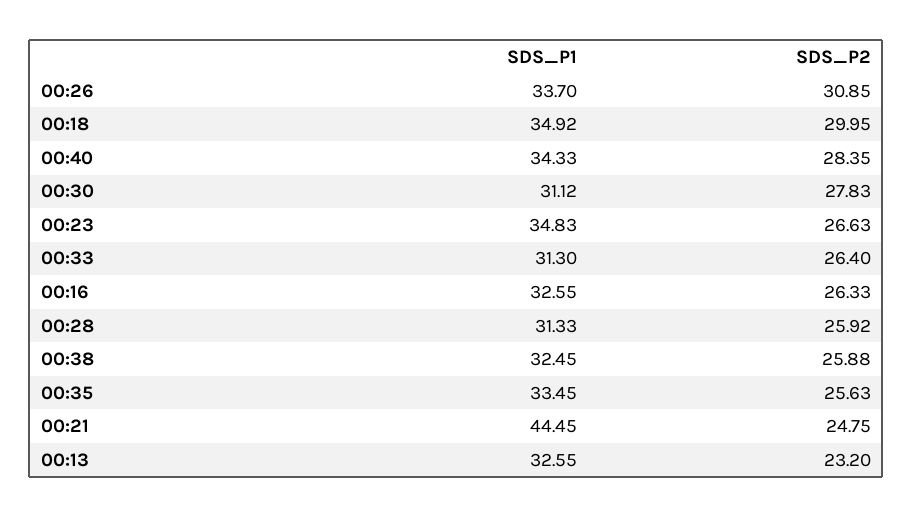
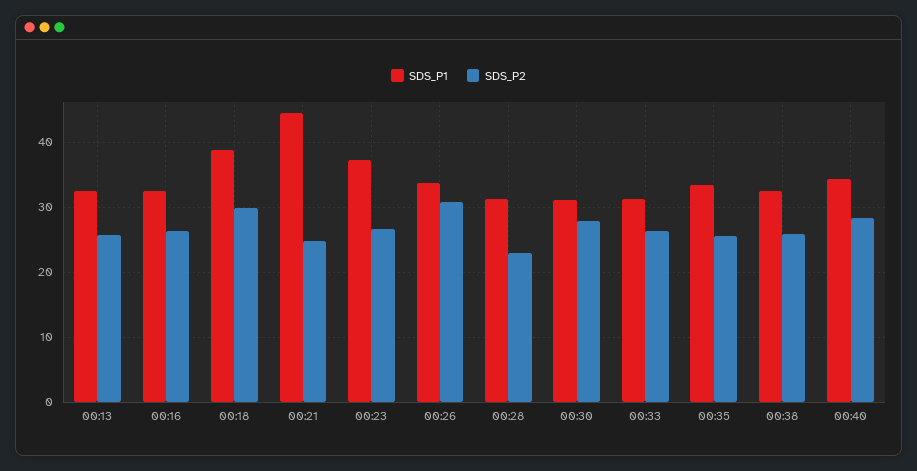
  {
    "SDS_P1": {
      "00:26": 33.7,
-     "00:18": 34.92,
+     "00:18": 39,
      "00:40": 34.33,
      "00:30": 31.12,
-     "00:23": 34.83,
+     "00:23": 37,
      "00:33": 31.3,
      "00:16": 32.55,
      "00:28": 31.33,
      "00:38": 32.45,
      "00:35": 33.45,
      "00:21": 44.45,
      "00:13": 32.55
    },
    "SDS_P2": {
      "00:26": 30.85,
      "00:18": 29.95,
      "00:40": 28.35,
      "00:30": 27.83,
      "00:23": 26.63,
      "00:33": 26.4,
      "00:16": 26.33,
-     "00:28": 25.92,
+     "00:28": 23,
      "00:38": 25.88,
      "00:35": 25.63,
      "00:21": 24.75,
-     "00:13": 23.2
+     "00:13": 26
    }
  }

